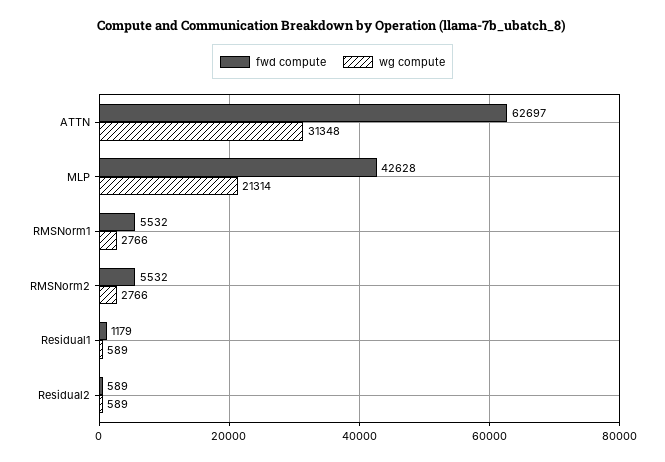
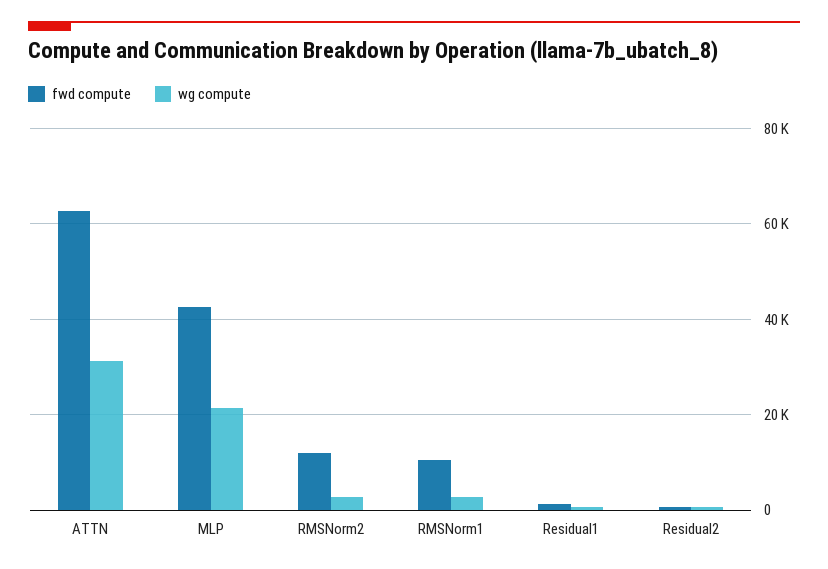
  {
    "fwd compute": {
      "ATTN": 62697,
      "MLP": 42628,
-     "RMSNorm1": 5532,
+     "RMSNorm1": 10000,
-     "RMSNorm2": 5532,
+     "RMSNorm2": 12000,
      "Residual1": 1179,
      "Residual2": 589
    },
    "wg compute": {
      "ATTN": 31348,
      "MLP": 21314,
      "RMSNorm1": 2766,
      "RMSNorm2": 2766,
      "Residual1": 589,
      "Residual2": 589
    }
  }

